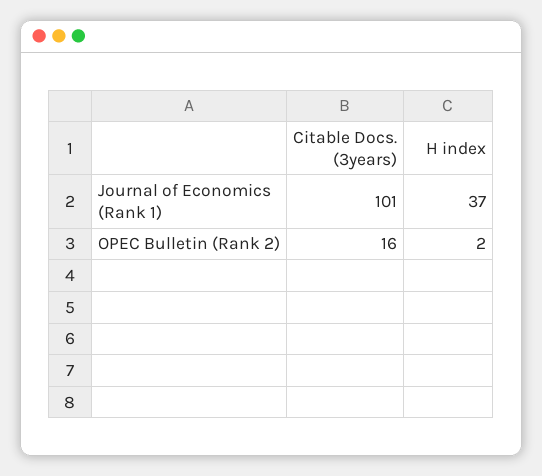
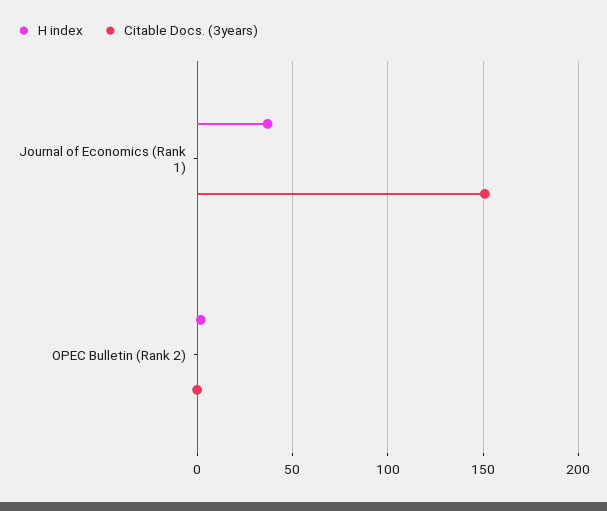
  {
    "Citable Docs. (3years)": {
-     "Journal of Economics (Rank 1)": 101,
+     "Journal of Economics (Rank 1)": 150,
-     "OPEC Bulletin (Rank 2)": 16
+     "OPEC Bulletin (Rank 2)": 0
    },
    "H index": {
      "Journal of Economics (Rank 1)": 37,
      "OPEC Bulletin (Rank 2)": 2
    }
  }

